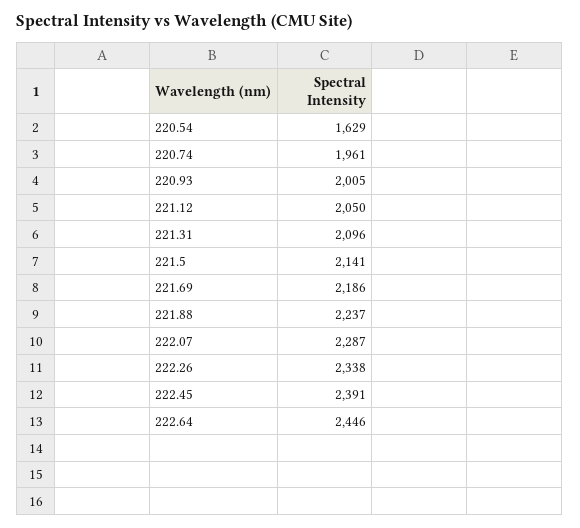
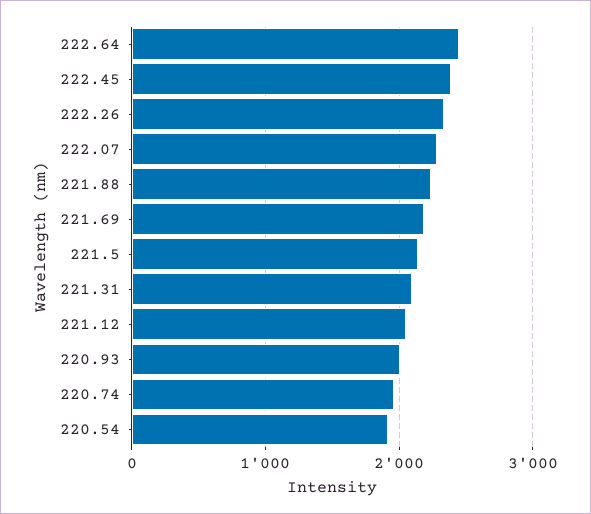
  {
-   "220.54": 1629,
+   "220.54": 1900,
    "220.74": 1961,
    "220.93": 2005,
    "221.12": 2050,
    "221.31": 2096,
    "221.5": 2141,
    "221.69": 2186,
    "221.88": 2237,
    "222.07": 2287,
    "222.26": 2338,
    "222.45": 2391,
    "222.64": 2446
  }

